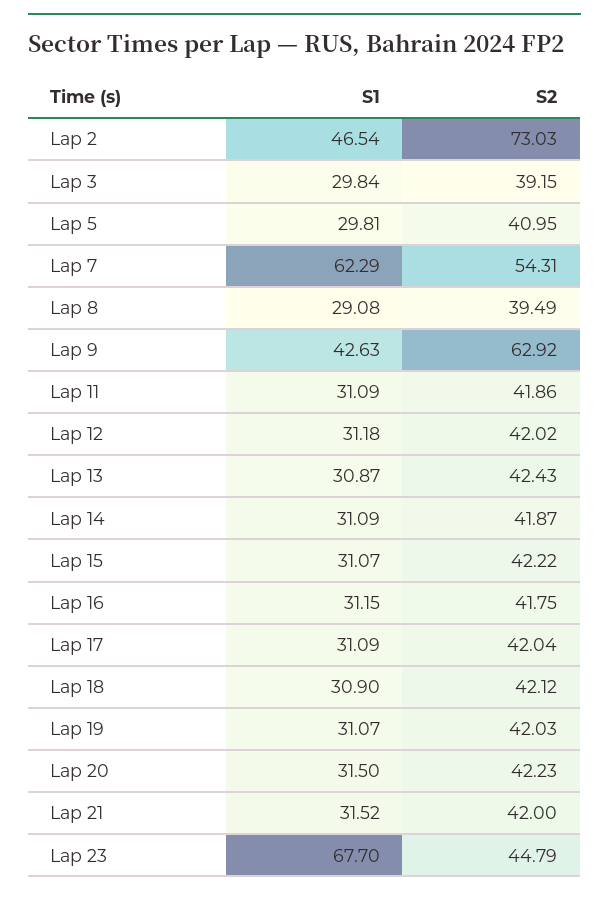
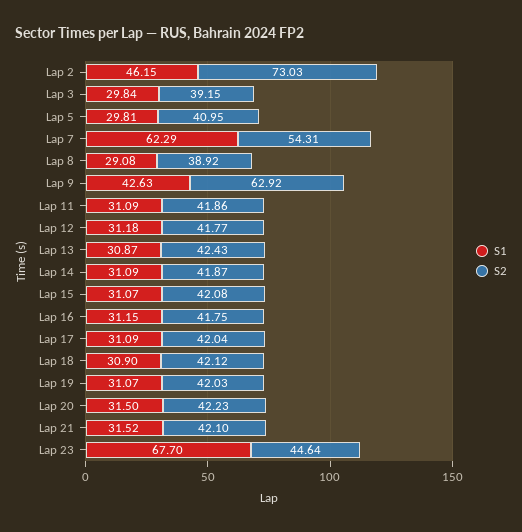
  {
    "S1": {
-     "Lap 2": 46.54,
+     "Lap 2": 46.15,
      "Lap 3": 29.84,
      "Lap 5": 29.81,
      "Lap 7": 62.29,
      "Lap 8": 29.08,
      "Lap 9": 42.63,
      "Lap 11": 31.09,
      "Lap 12": 31.18,
      "Lap 13": 30.87,
      "Lap 14": 31.09,
      "Lap 15": 31.07,
      "Lap 16": 31.15,
      "Lap 17": 31.09,
      "Lap 18": 30.9,
      "Lap 19": 31.07,
      "Lap 20": 31.5,
      "Lap 21": 31.52,
      "Lap 23": 67.7
    },
    "S2": {
      "Lap 2": 73.03,
      "Lap 3": 39.15,
      "Lap 5": 40.95,
      "Lap 7": 54.31,
-     "Lap 8": 39.49,
+     "Lap 8": 38.92,
      "Lap 9": 62.92,
      "Lap 11": 41.86,
-     "Lap 12": 42.02,
+     "Lap 12": 41.77,
      "Lap 13": 42.43,
      "Lap 14": 41.87,
-     "Lap 15": 42.22,
+     "Lap 15": 42.08,
      "Lap 16": 41.75,
      "Lap 17": 42.04,
      "Lap 18": 42.12,
      "Lap 19": 42.03,
      "Lap 20": 42.23,
-     "Lap 21": 42,
+     "Lap 21": 42.1,
-     "Lap 23": 44.79
+     "Lap 23": 44.64
    }
  }

